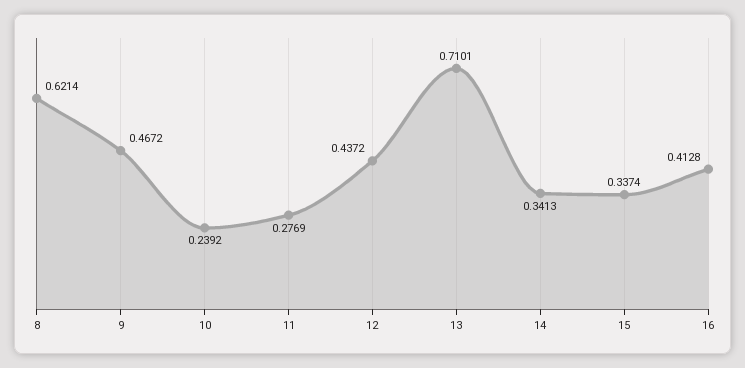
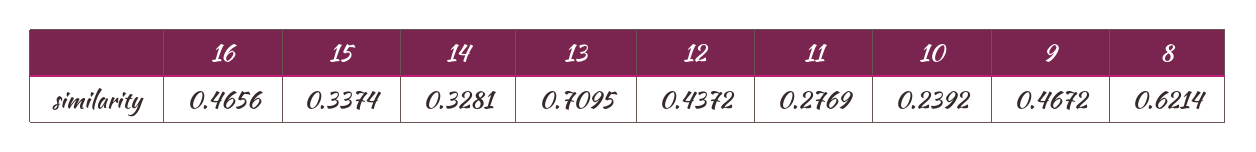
  {
    "8": 0.6214,
    "9": 0.4672,
    "10": 0.2392,
    "11": 0.2769,
    "12": 0.4372,
-   "13": 0.7101,
+   "13": 0.7095,
-   "14": 0.3413,
+   "14": 0.3281,
    "15": 0.3374,
-   "16": 0.4128
+   "16": 0.4656
  }

